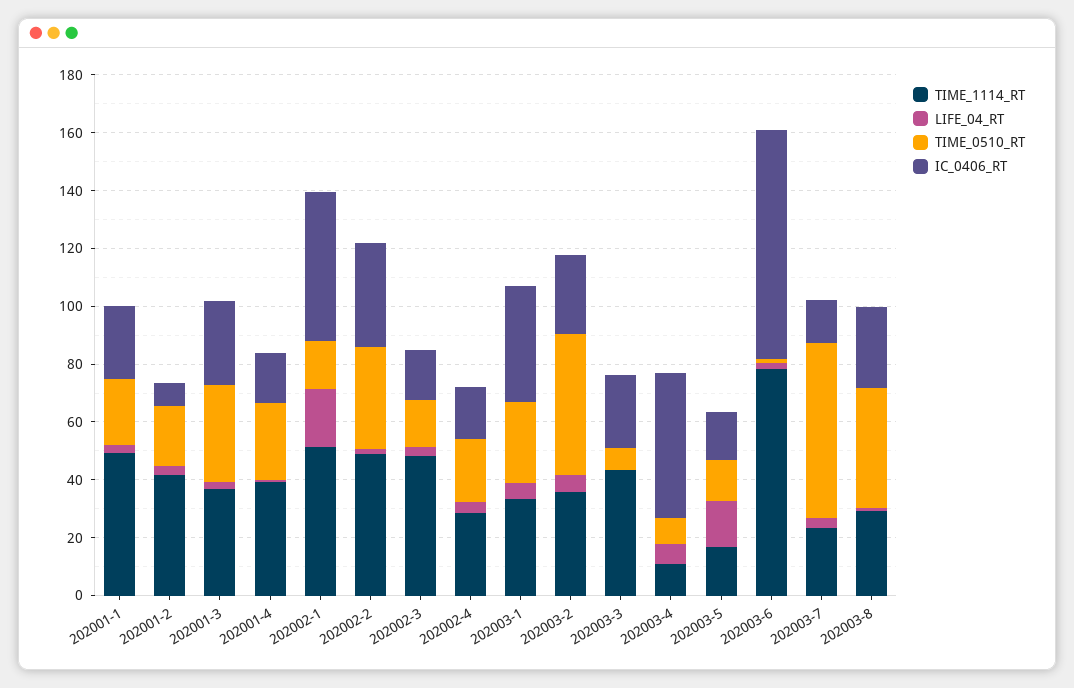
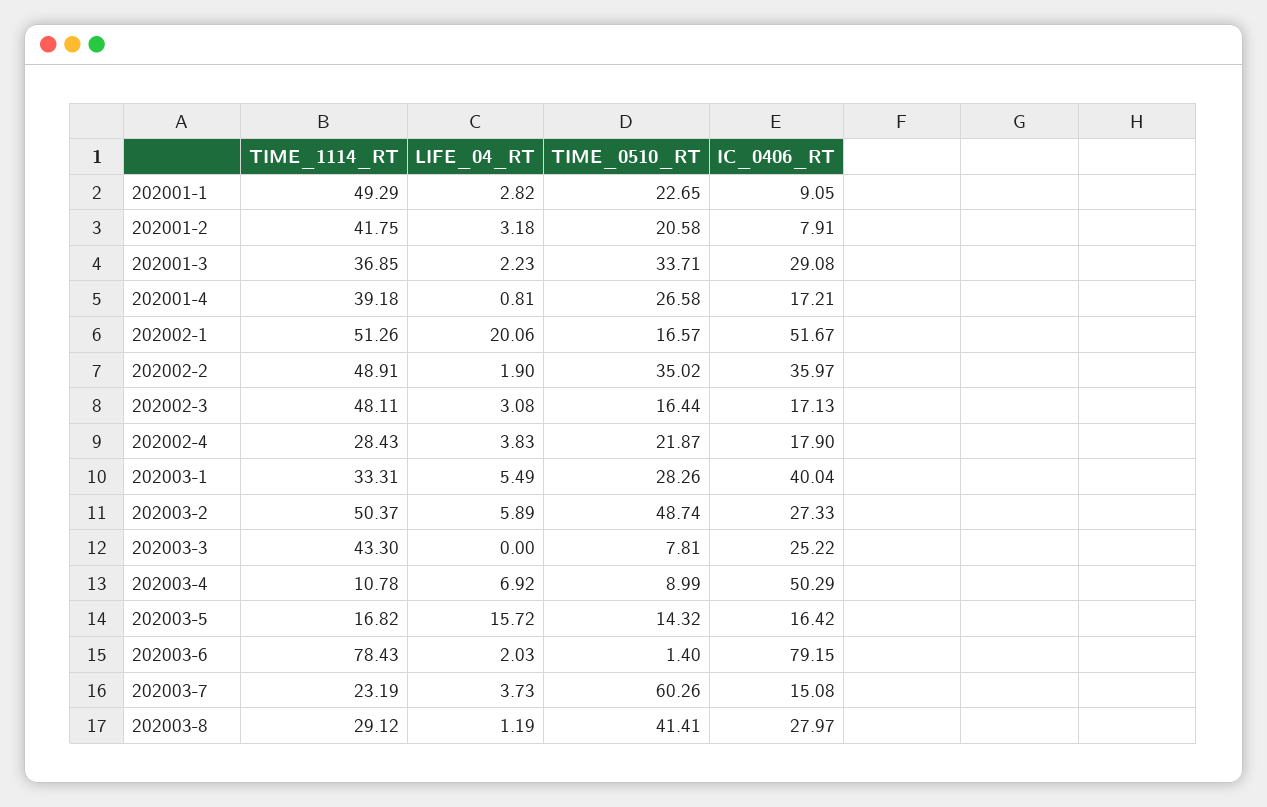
  {
    "TIME_1114_RT": {
      "202001-1": 49.29,
      "202001-2": 41.75,
      "202001-3": 36.85,
      "202001-4": 39.18,
      "202002-1": 51.26,
      "202002-2": 48.91,
      "202002-3": 48.11,
      "202002-4": 28.43,
      "202003-1": 33.31,
-     "202003-2": 35,
+     "202003-2": 50.37,
      "202003-3": 43.3,
      "202003-4": 10.78,
      "202003-5": 16.82,
      "202003-6": 78.43,
      "202003-7": 23.19,
      "202003-8": 29.12
    },
    "LIFE_04_RT": {
      "202001-1": 2.82,
      "202001-2": 3.18,
      "202001-3": 2.23,
      "202001-4": 0.81,
      "202002-1": 20.06,
      "202002-2": 1.9,
      "202002-3": 3.08,
      "202002-4": 3.83,
      "202003-1": 5.49,
      "202003-2": 5.89,
      "202003-3": 0,
      "202003-4": 6.92,
      "202003-5": 15.72,
      "202003-6": 2.03,
      "202003-7": 3.73,
      "202003-8": 1.19
    },
    "TIME_0510_RT": {
      "202001-1": 22.65,
      "202001-2": 20.58,
      "202001-3": 33.71,
      "202001-4": 26.58,
      "202002-1": 16.57,
      "202002-2": 35.02,
      "202002-3": 16.44,
      "202002-4": 21.87,
      "202003-1": 28.26,
      "202003-2": 48.74,
      "202003-3": 7.81,
      "202003-4": 8.99,
      "202003-5": 14.32,
      "202003-6": 1.4,
      "202003-7": 60.26,
      "202003-8": 41.41
    },
    "IC_0406_RT": {
-     "202001-1": 25,
+     "202001-1": 9.05,
      "202001-2": 7.91,
      "202001-3": 29.08,
      "202001-4": 17.21,
      "202002-1": 51.67,
      "202002-2": 35.97,
      "202002-3": 17.13,
      "202002-4": 17.9,
      "202003-1": 40.04,
      "202003-2": 27.33,
      "202003-3": 25.22,
      "202003-4": 50.29,
      "202003-5": 16.42,
      "202003-6": 79.15,
      "202003-7": 15.08,
      "202003-8": 27.97
    }
  }

